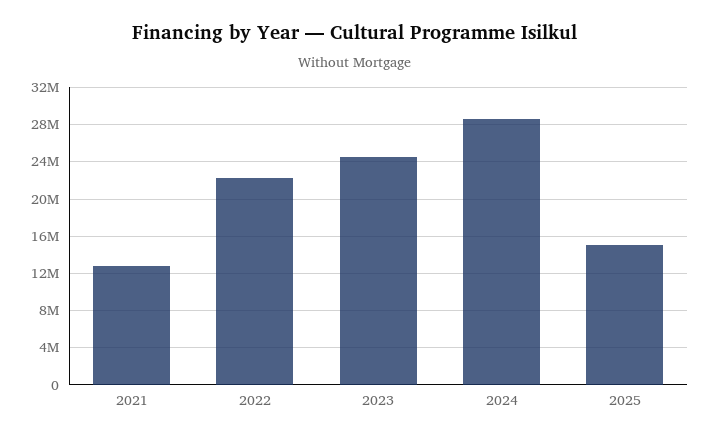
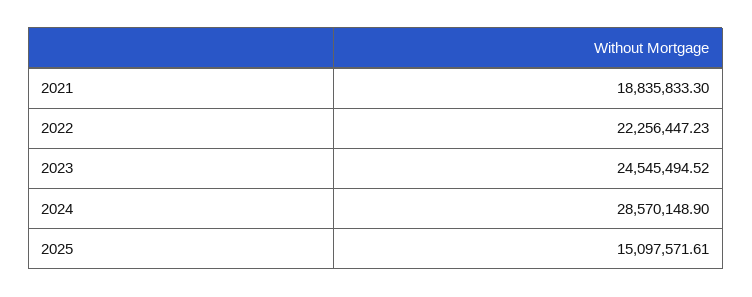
  {
-   "2021": 13000000,
+   "2021": 18835833.3,
    "2022": 22256447.23,
    "2023": 24545494.52,
    "2024": 28570148.9,
    "2025": 15097571.61
  }

